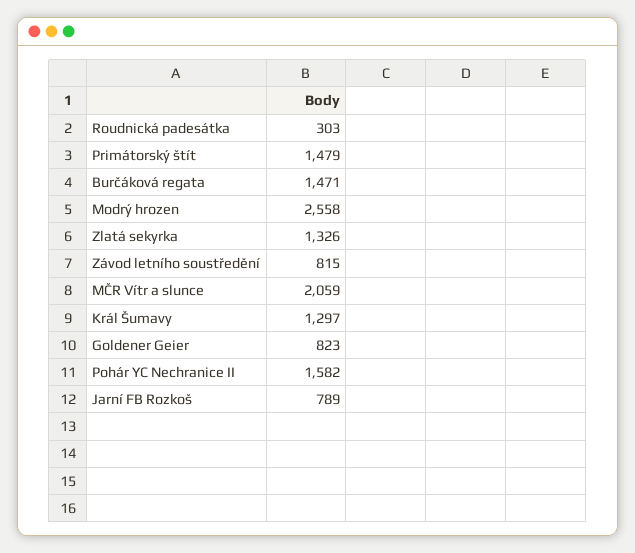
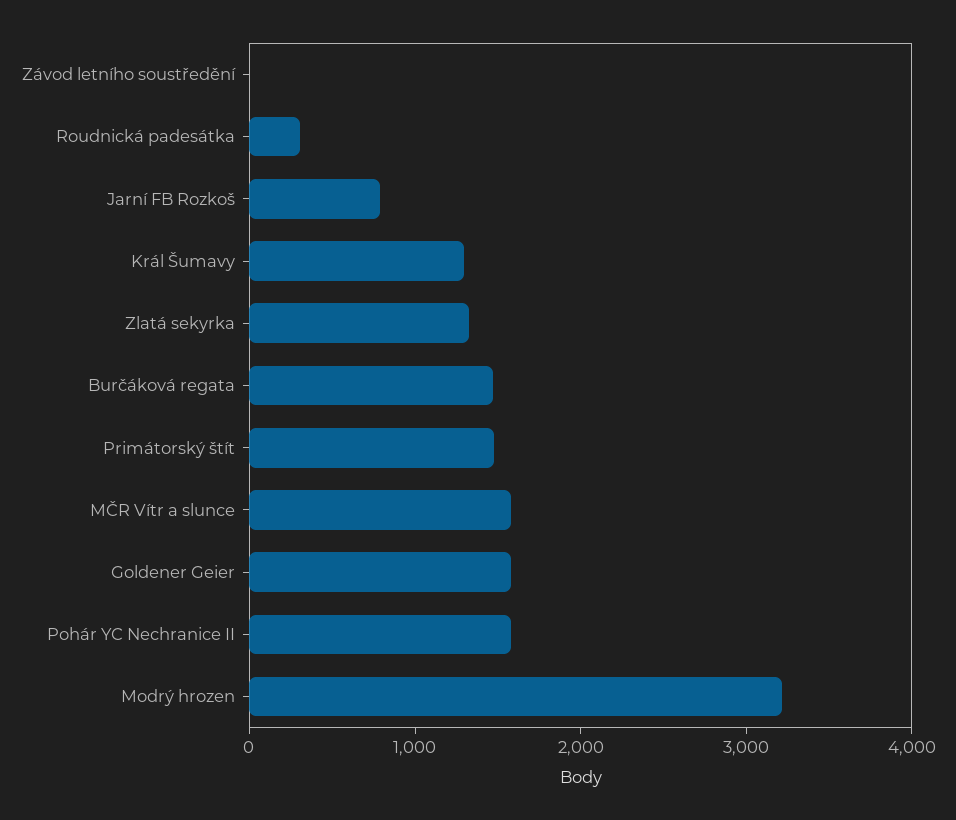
  {
    "Roudnická padesátka": 303,
    "Primátorský štít": 1479,
    "Burčáková regata": 1471,
-   "Modrý hrozen": 2558,
+   "Modrý hrozen": 3200,
    "Zlatá sekyrka": 1326,
-   "Závod letního soustředění": 815,
+   "Závod letního soustředění": 0,
-   "MČR Vítr a slunce": 2059,
+   "MČR Vítr a slunce": 1600,
    "Král Šumavy": 1297,
-   "Goldener Geier": 823,
+   "Goldener Geier": 1600,
    "Pohár YC Nechranice II": 1582,
    "Jarní FB Rozkoš": 789
  }

